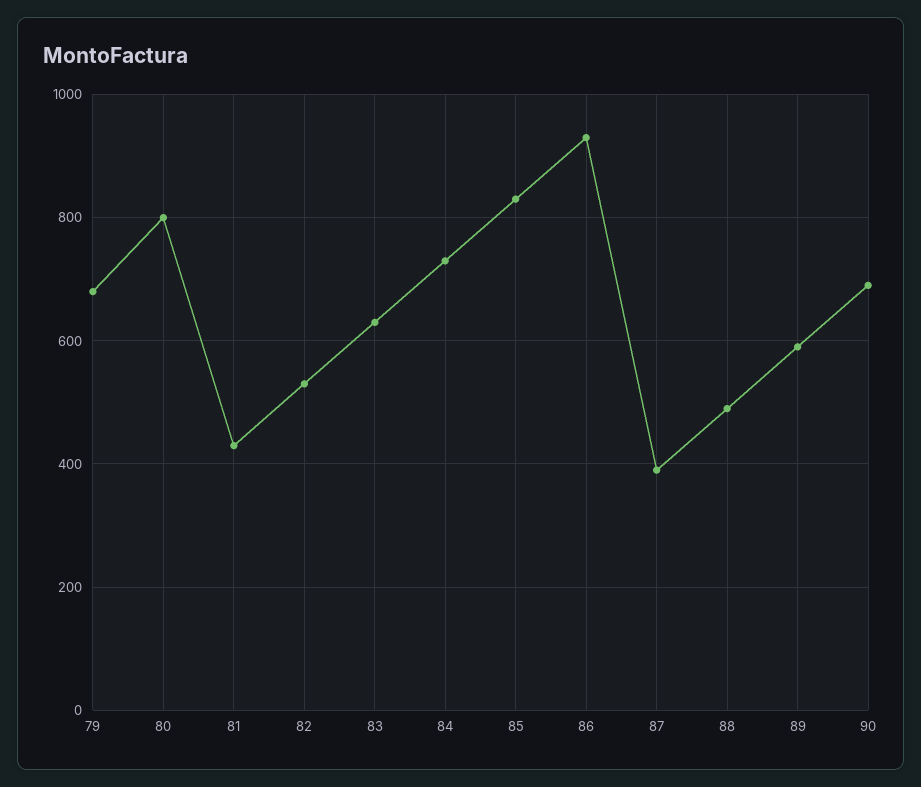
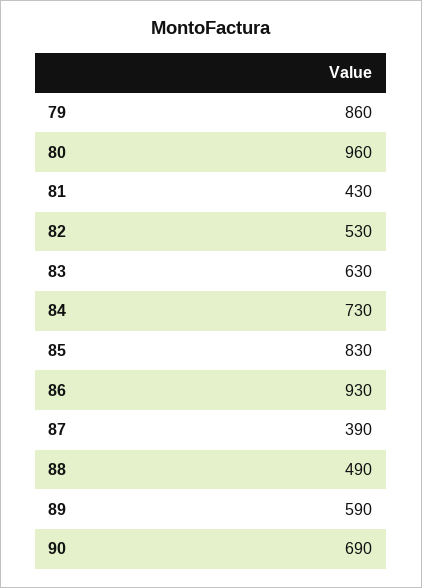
  {
-   "79": 680,
+   "79": 860,
-   "80": 800,
+   "80": 960,
    "81": 430,
    "82": 530,
    "83": 630,
    "84": 730,
    "85": 830,
    "86": 930,
    "87": 390,
    "88": 490,
    "89": 590,
    "90": 690
  }

